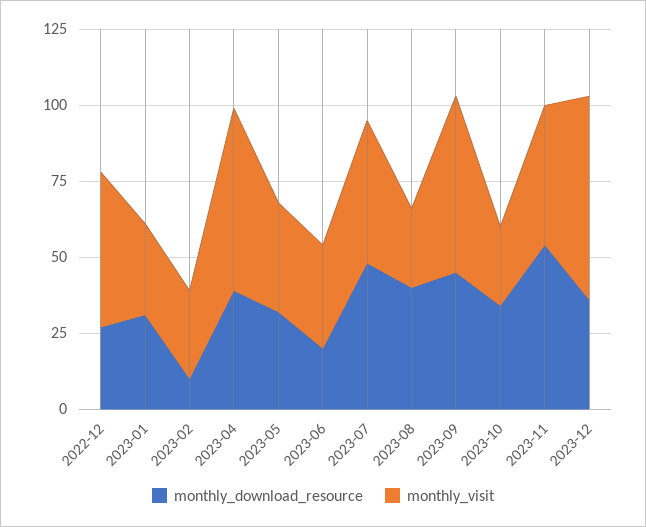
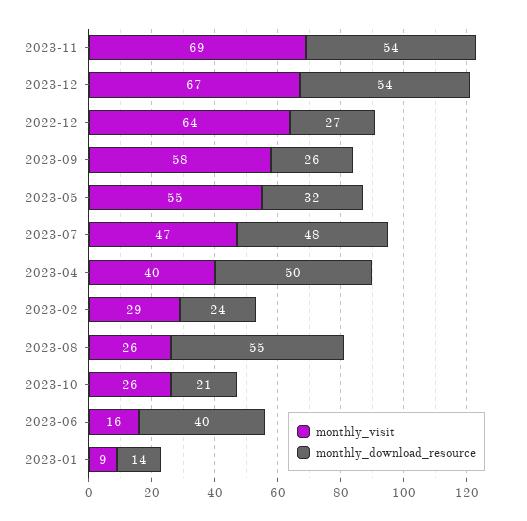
  {
    "monthly_download_resource": {
      "2022-12": 27,
-     "2023-01": 30,
+     "2023-01": 14,
-     "2023-02": 10,
+     "2023-02": 24,
-     "2023-04": 40,
+     "2023-04": 50,
      "2023-05": 32,
-     "2023-06": 20,
+     "2023-06": 40,
      "2023-07": 48,
-     "2023-08": 40,
+     "2023-08": 55,
-     "2023-09": 45,
+     "2023-09": 26,
-     "2023-10": 35,
+     "2023-10": 21,
      "2023-11": 54,
-     "2023-12": 35
+     "2023-12": 54
    },
    "monthly_visit": {
-     "2022-12": 50,
+     "2022-12": 64,
-     "2023-01": 30,
+     "2023-01": 9,
      "2023-02": 29,
-     "2023-04": 60,
+     "2023-04": 40,
-     "2023-05": 35,
+     "2023-05": 55,
-     "2023-06": 35,
+     "2023-06": 16,
      "2023-07": 47,
      "2023-08": 26,
      "2023-09": 58,
      "2023-10": 26,
-     "2023-11": 45,
+     "2023-11": 69,
      "2023-12": 67
    }
  }

